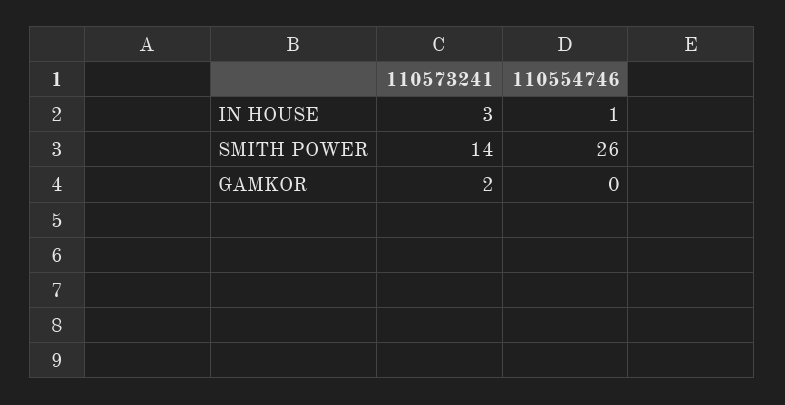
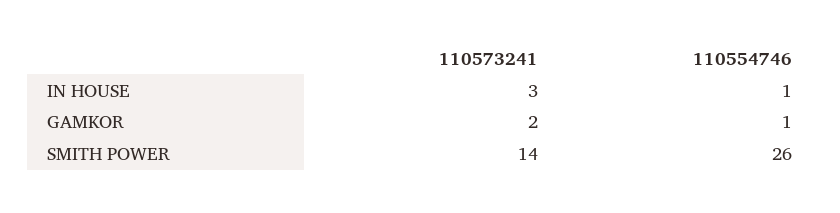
  {
    "110573241": {
      "IN HOUSE": 3,
      "SMITH POWER": 14,
      "GAMKOR": 2
    },
    "110554746": {
      "IN HOUSE": 1,
      "SMITH POWER": 26,
-     "GAMKOR": 0
+     "GAMKOR": 1
    }
  }

